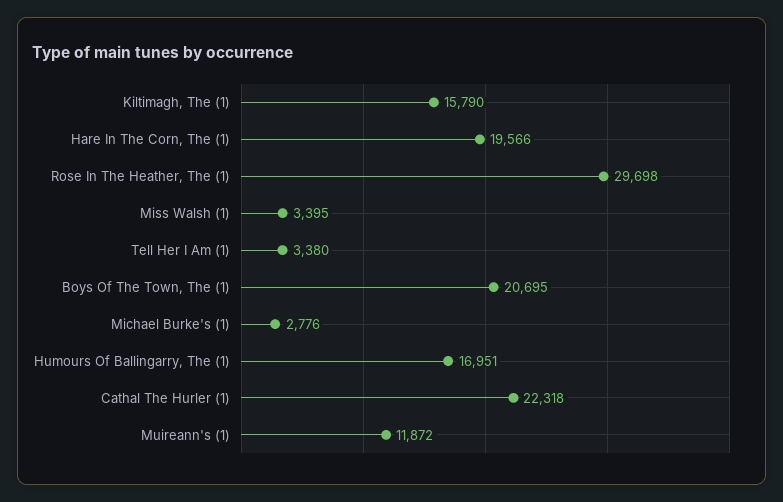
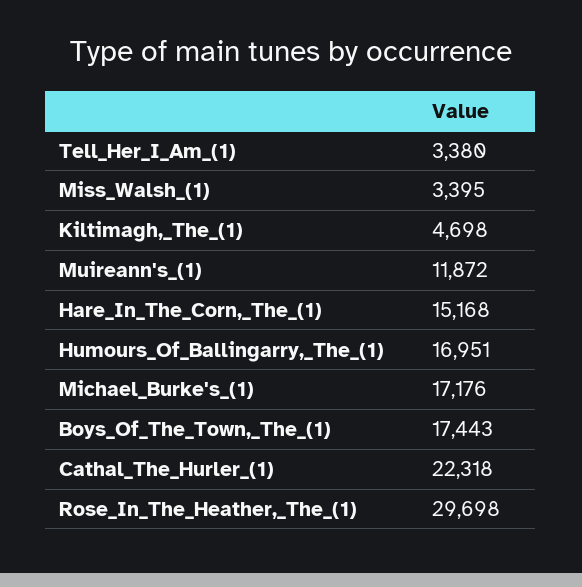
  {
-   "Kiltimagh, The (1)": 15790,
+   "Kiltimagh, The (1)": 4698,
-   "Hare In The Corn, The (1)": 19566,
+   "Hare In The Corn, The (1)": 15168,
    "Rose In The Heather, The (1)": 29698,
    "Miss Walsh (1)": 3395,
    "Tell Her I Am (1)": 3380,
-   "Boys Of The Town, The (1)": 20695,
+   "Boys Of The Town, The (1)": 17443,
-   "Michael Burke's (1)": 2776,
+   "Michael Burke's (1)": 17176,
    "Humours Of Ballingarry, The (1)": 16951,
    "Cathal The Hurler (1)": 22318,
    "Muireann's (1)": 11872
  }

